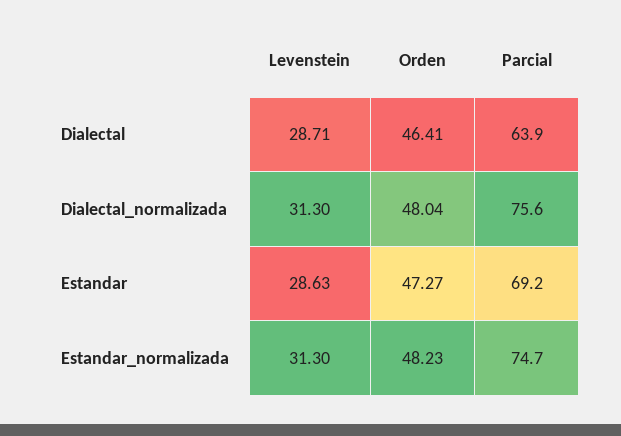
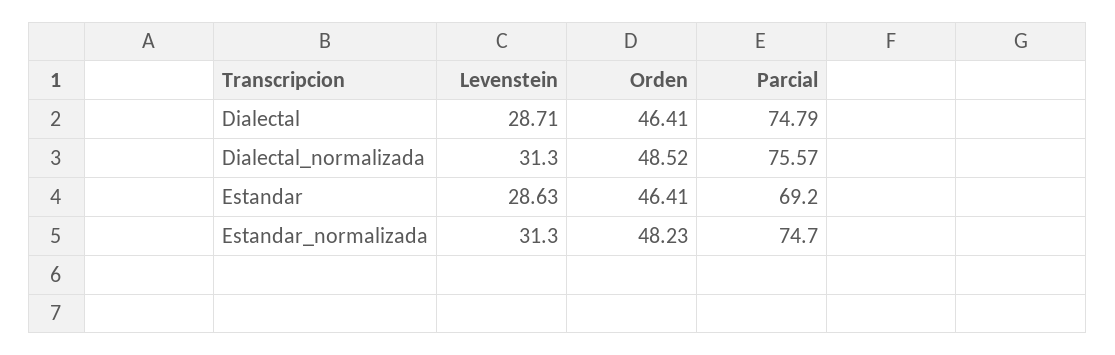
  {
    "Levenstein": {
      "Dialectal": 28.71,
      "Dialectal_normalizada": 31.3,
      "Estandar": 28.63,
      "Estandar_normalizada": 31.3
    },
    "Orden": {
      "Dialectal": 46.41,
-     "Dialectal_normalizada": 48.04,
+     "Dialectal_normalizada": 48.52,
-     "Estandar": 47.27,
+     "Estandar": 46.41,
      "Estandar_normalizada": 48.23
    },
    "Parcial": {
-     "Dialectal": 63.9,
+     "Dialectal": 74.79,
      "Dialectal_normalizada": 75.57,
      "Estandar": 69.2,
      "Estandar_normalizada": 74.7
    }
  }

